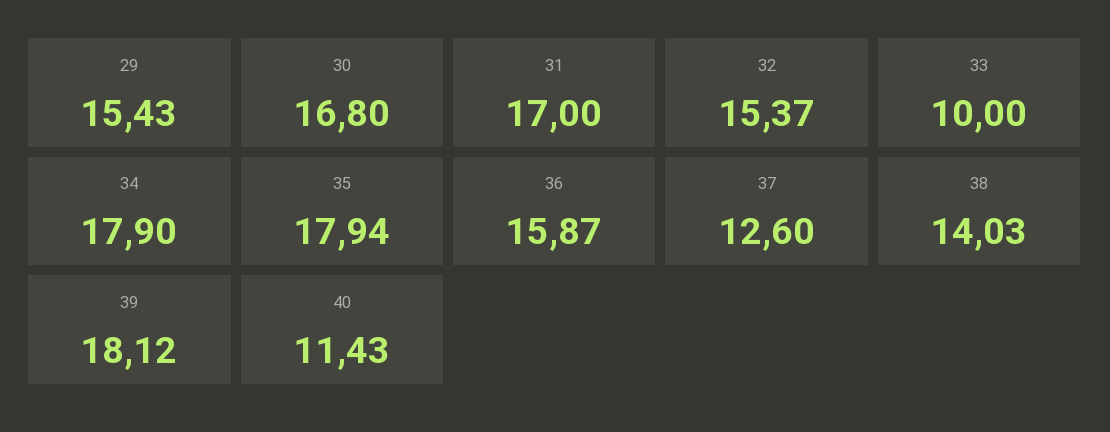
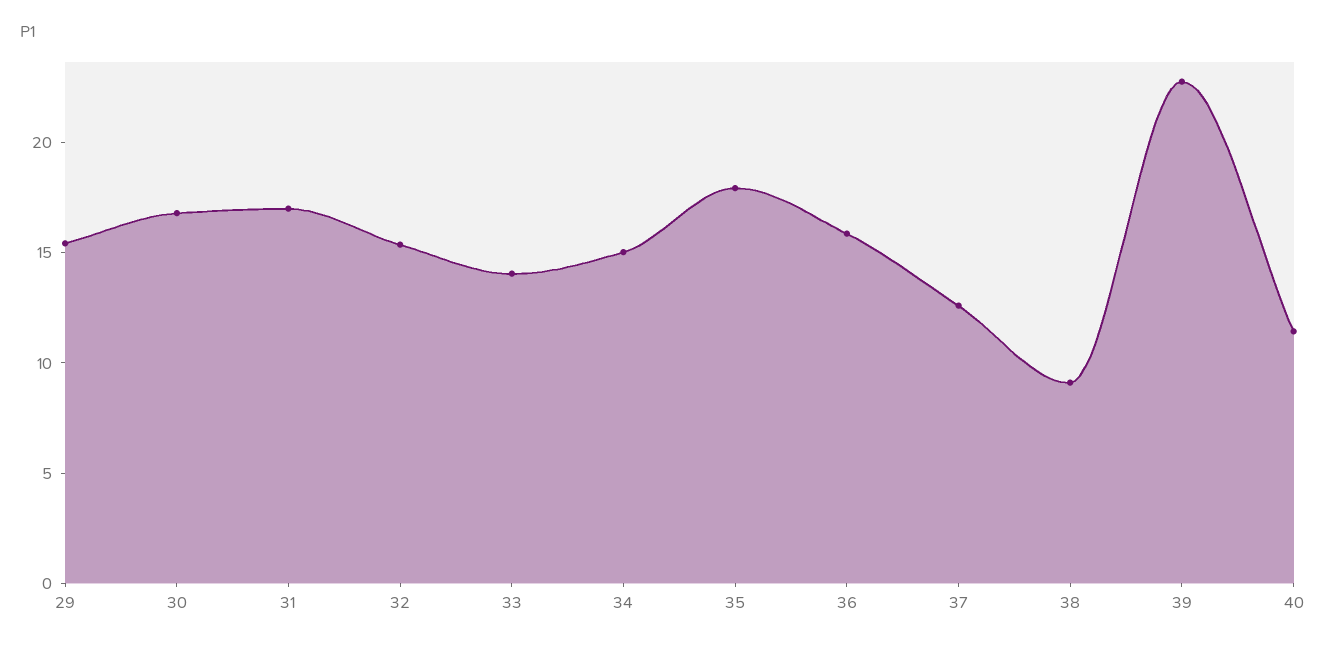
  {
    "29": 15.43,
    "30": 16.8,
    "31": 17,
    "32": 15.37,
-   "33": 10,
+   "33": 14,
-   "34": 17.9,
+   "34": 15,
    "35": 17.94,
    "36": 15.87,
    "37": 12.6,
-   "38": 14.03,
+   "38": 9,
-   "39": 18.12,
+   "39": 23,
    "40": 11.43
  }

